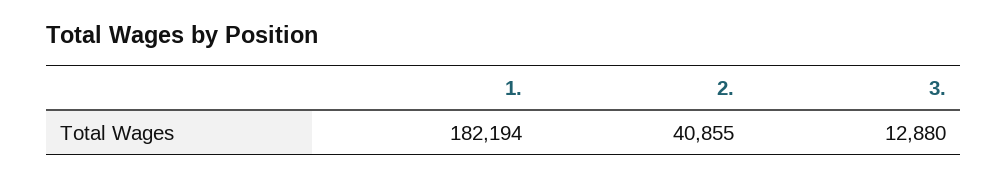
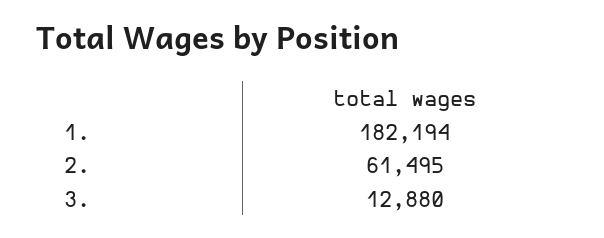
  {
    "1.": 182194,
-   "2.": 40855,
+   "2.": 61495,
    "3.": 12880
  }

